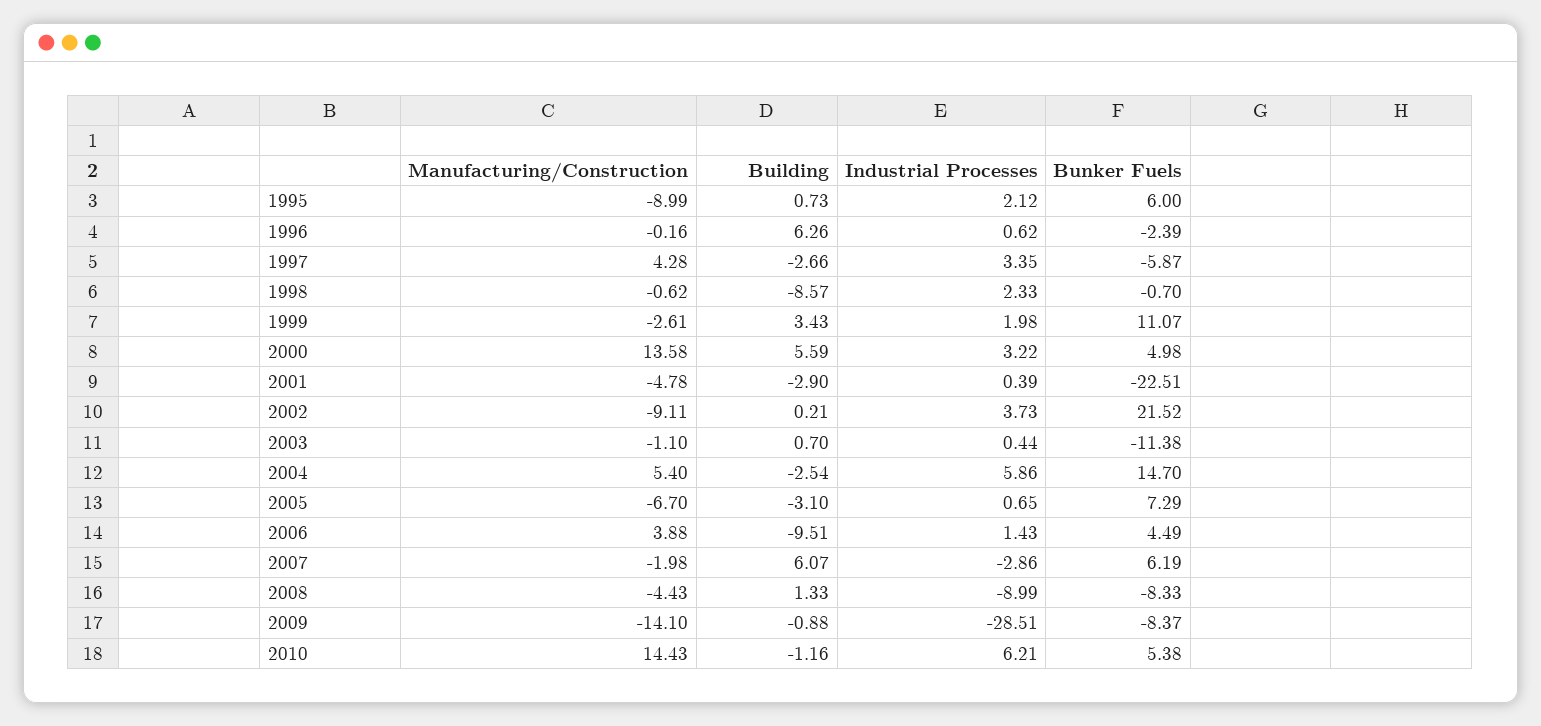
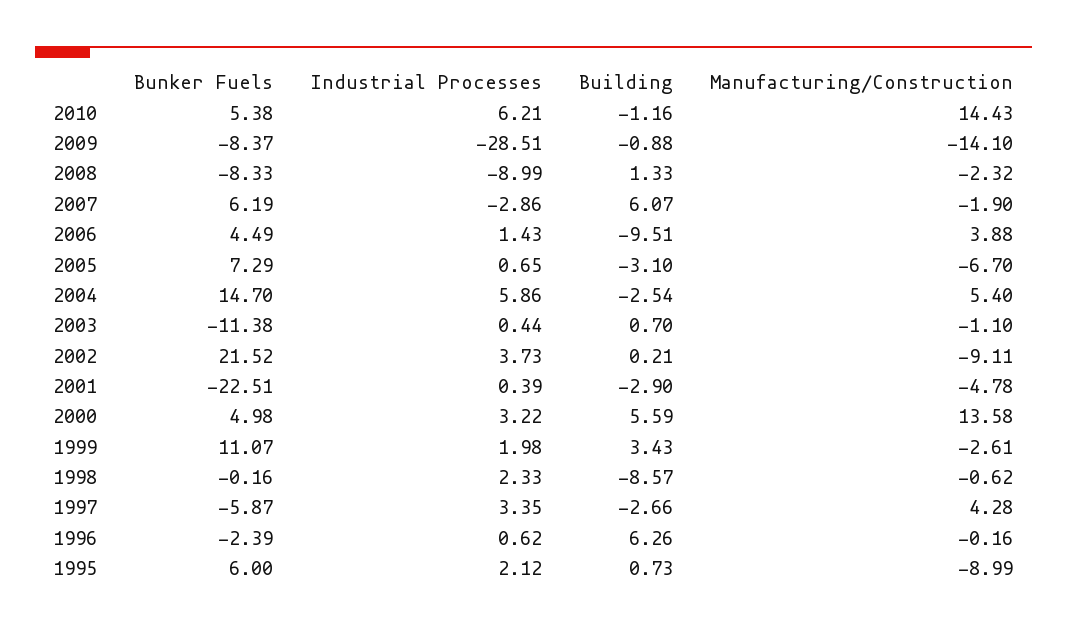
  {
    "Manufacturing/Construction": {
      "1995": -8.99,
      "1996": -0.16,
      "1997": 4.28,
      "1998": -0.62,
      "1999": -2.61,
      "2000": 13.58,
      "2001": -4.78,
      "2002": -9.11,
      "2003": -1.1,
      "2004": 5.4,
      "2005": -6.7,
      "2006": 3.88,
-     "2007": -1.98,
+     "2007": -1.9,
-     "2008": -4.43,
+     "2008": -2.32,
      "2009": -14.1,
      "2010": 14.43
    },
    "Building": {
      "1995": 0.73,
      "1996": 6.26,
      "1997": -2.66,
      "1998": -8.57,
      "1999": 3.43,
      "2000": 5.59,
      "2001": -2.9,
      "2002": 0.21,
      "2003": 0.7,
      "2004": -2.54,
      "2005": -3.1,
      "2006": -9.51,
      "2007": 6.07,
      "2008": 1.33,
      "2009": -0.88,
      "2010": -1.16
    },
    "Industrial Processes": {
      "1995": 2.12,
      "1996": 0.62,
      "1997": 3.35,
      "1998": 2.33,
      "1999": 1.98,
      "2000": 3.22,
      "2001": 0.39,
      "2002": 3.73,
      "2003": 0.44,
      "2004": 5.86,
      "2005": 0.65,
      "2006": 1.43,
      "2007": -2.86,
      "2008": -8.99,
      "2009": -28.51,
      "2010": 6.21
    },
    "Bunker Fuels": {
      "1995": 6,
      "1996": -2.39,
      "1997": -5.87,
-     "1998": -0.7,
+     "1998": -0.16,
      "1999": 11.07,
      "2000": 4.98,
      "2001": -22.51,
      "2002": 21.52,
      "2003": -11.38,
      "2004": 14.7,
      "2005": 7.29,
      "2006": 4.49,
      "2007": 6.19,
      "2008": -8.33,
      "2009": -8.37,
      "2010": 5.38
    }
  }

